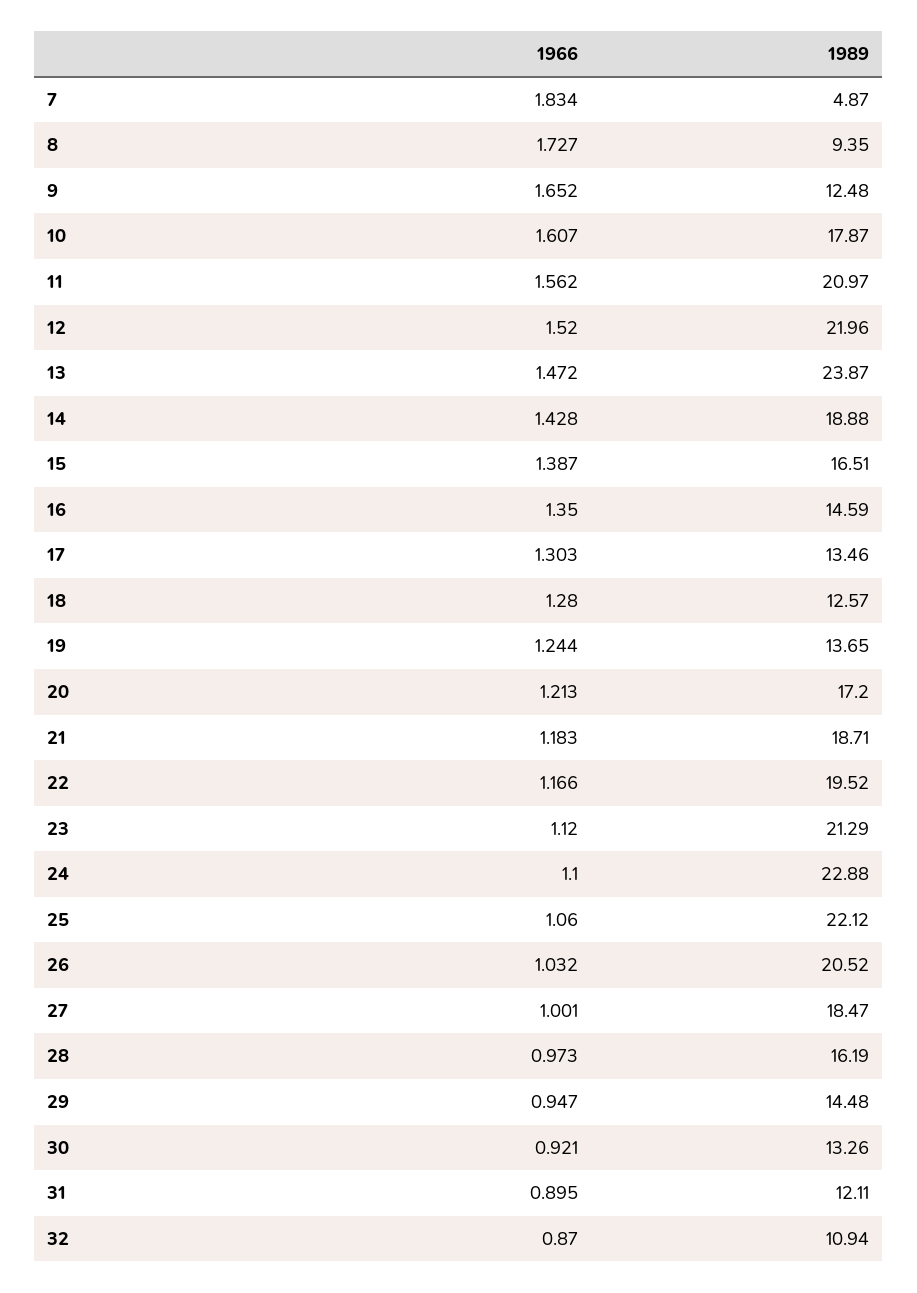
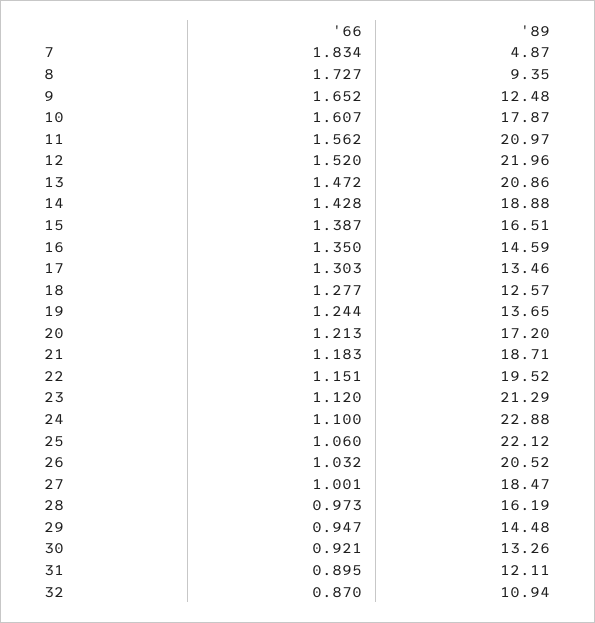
  {
    "1966": {
      "7": 1.834,
      "8": 1.727,
      "9": 1.652,
      "10": 1.607,
      "11": 1.562,
      "12": 1.52,
      "13": 1.472,
      "14": 1.428,
      "15": 1.387,
      "16": 1.35,
      "17": 1.303,
-     "18": 1.28,
+     "18": 1.277,
      "19": 1.244,
      "20": 1.213,
      "21": 1.183,
-     "22": 1.166,
+     "22": 1.151,
      "23": 1.12,
      "24": 1.1,
      "25": 1.06,
      "26": 1.032,
      "27": 1.001,
      "28": 0.973,
      "29": 0.947,
      "30": 0.921,
      "31": 0.895,
      "32": 0.87
    },
    "1989": {
      "7": 4.87,
      "8": 9.35,
      "9": 12.48,
      "10": 17.87,
      "11": 20.97,
      "12": 21.96,
-     "13": 23.87,
+     "13": 20.86,
      "14": 18.88,
      "15": 16.51,
      "16": 14.59,
      "17": 13.46,
      "18": 12.57,
      "19": 13.65,
      "20": 17.2,
      "21": 18.71,
      "22": 19.52,
      "23": 21.29,
      "24": 22.88,
      "25": 22.12,
      "26": 20.52,
      "27": 18.47,
      "28": 16.19,
      "29": 14.48,
      "30": 13.26,
      "31": 12.11,
      "32": 10.94
    }
  }

